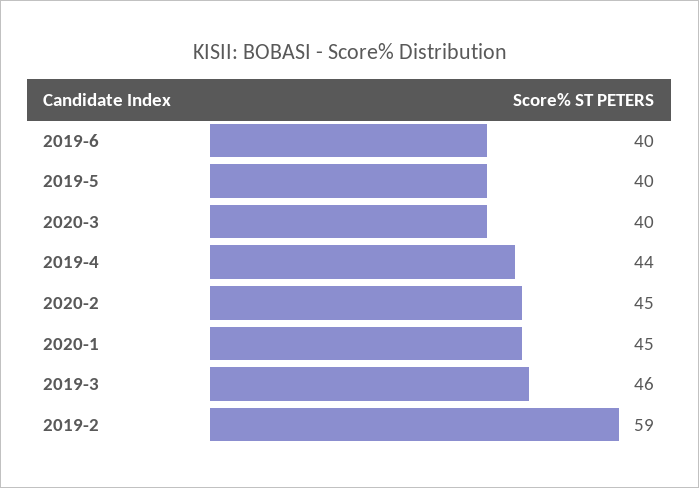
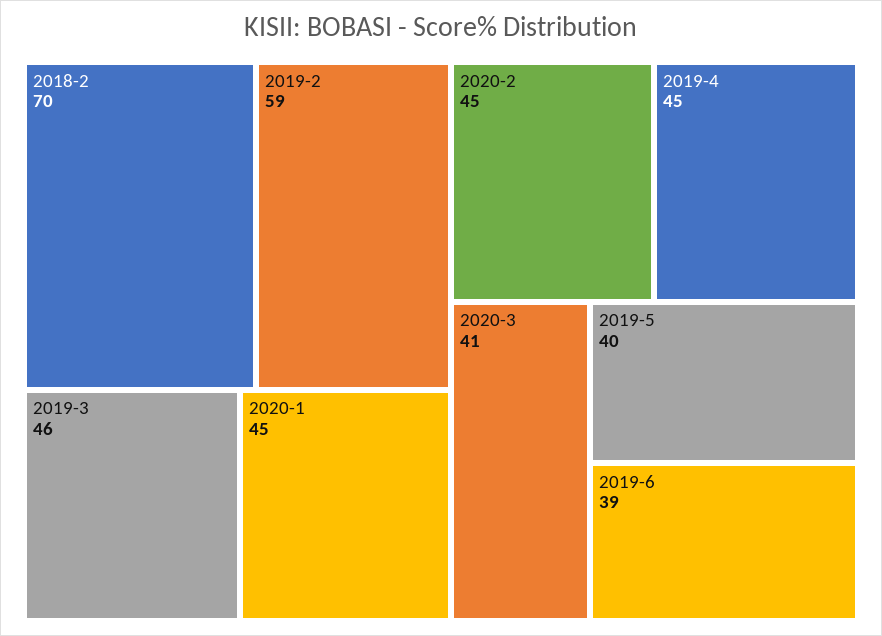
  {
-   "2019-6": 40,
+   "2019-6": 39,
    "2019-5": 40,
-   "2020-3": 40,
+   "2020-3": 41,
-   "2019-4": 44,
+   "2019-4": 45,
    "2020-2": 45,
    "2020-1": 45,
    "2019-3": 46,
-   "2019-2": 59
+   "2019-2": 59,
+   "2018-2": 70
  }

